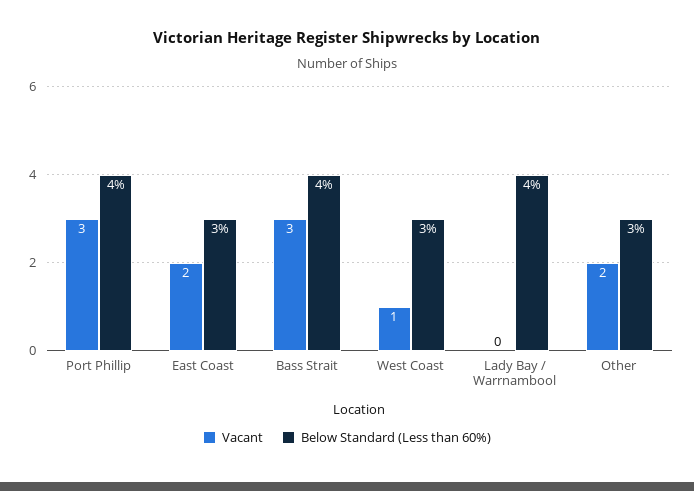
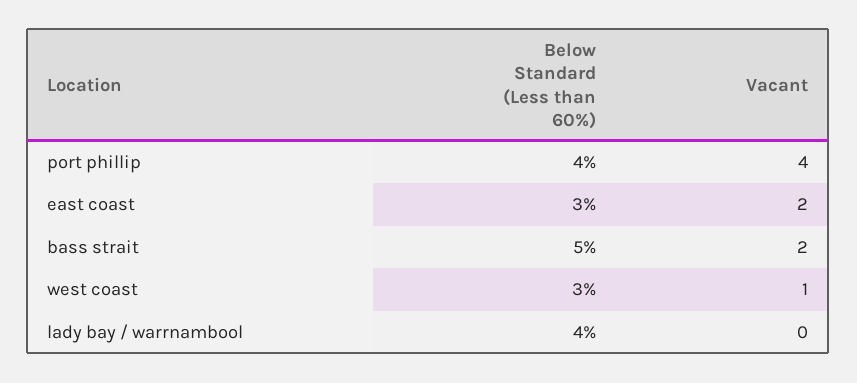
  {
    "Vacant": {
-     "Port Phillip": 3,
+     "Port Phillip": 4,
      "East Coast": 2,
-     "Bass Strait": 3,
+     "Bass Strait": 2,
      "West Coast": 1,
-     "Lady Bay / Warrnambool": 0,
+     "Lady Bay / Warrnambool": 0
-     "Other": 2
    },
    "Below Standard (Less than 60%)": {
      "Port Phillip": 4,
      "East Coast": 3,
-     "Bass Strait": 4,
+     "Bass Strait": 5,
      "West Coast": 3,
-     "Lady Bay / Warrnambool": 4,
+     "Lady Bay / Warrnambool": 4
-     "Other": 3
    }
  }

